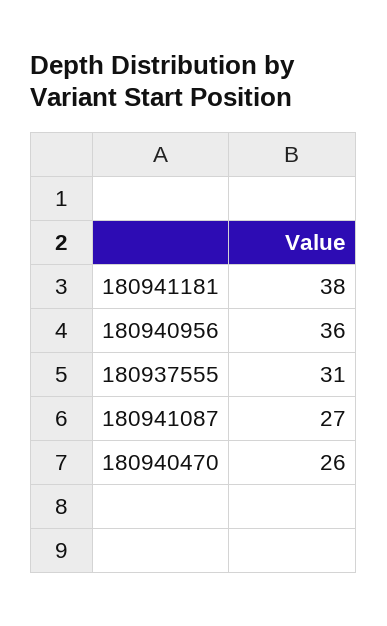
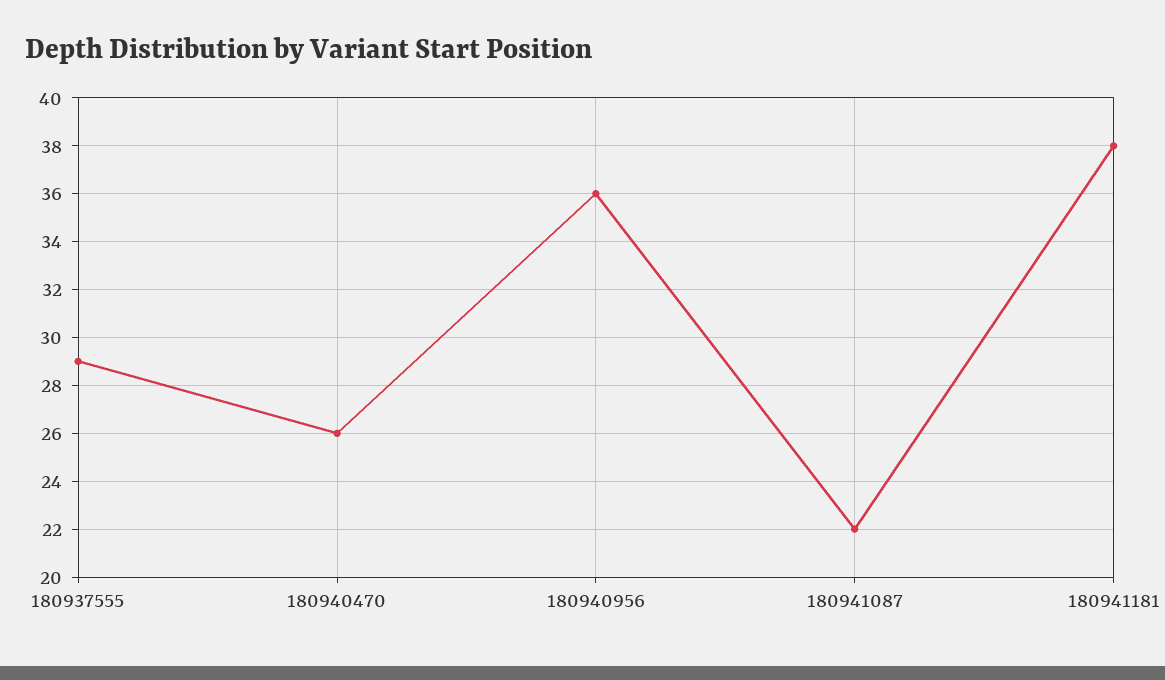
  {
    "180941181": 38,
    "180940956": 36,
-   "180937555": 31,
+   "180937555": 29,
-   "180941087": 27,
+   "180941087": 22,
    "180940470": 26
  }

